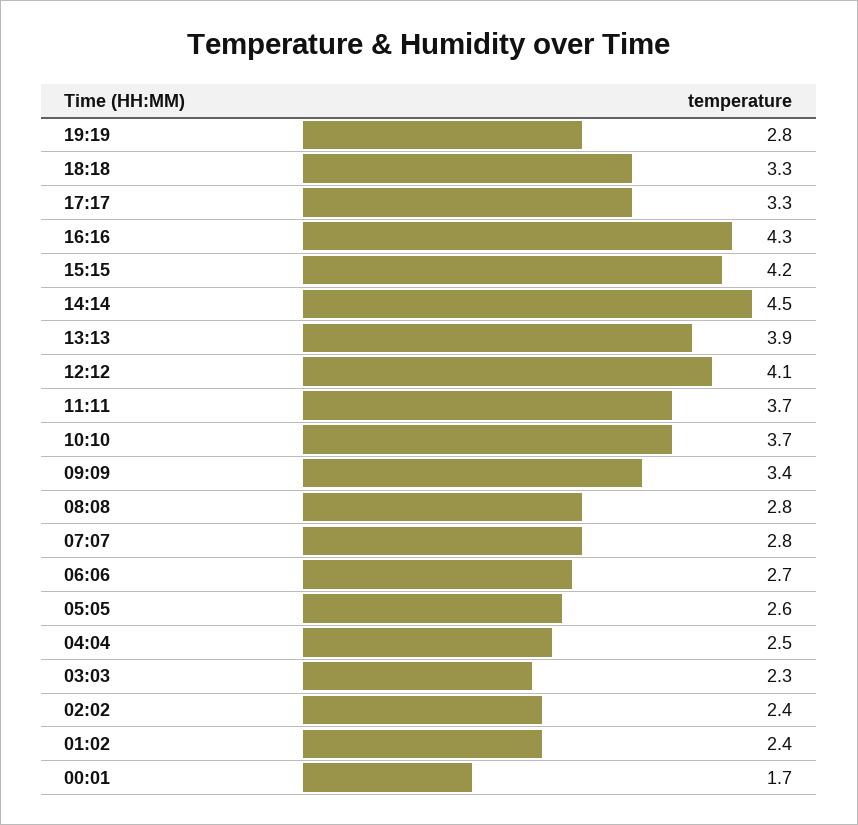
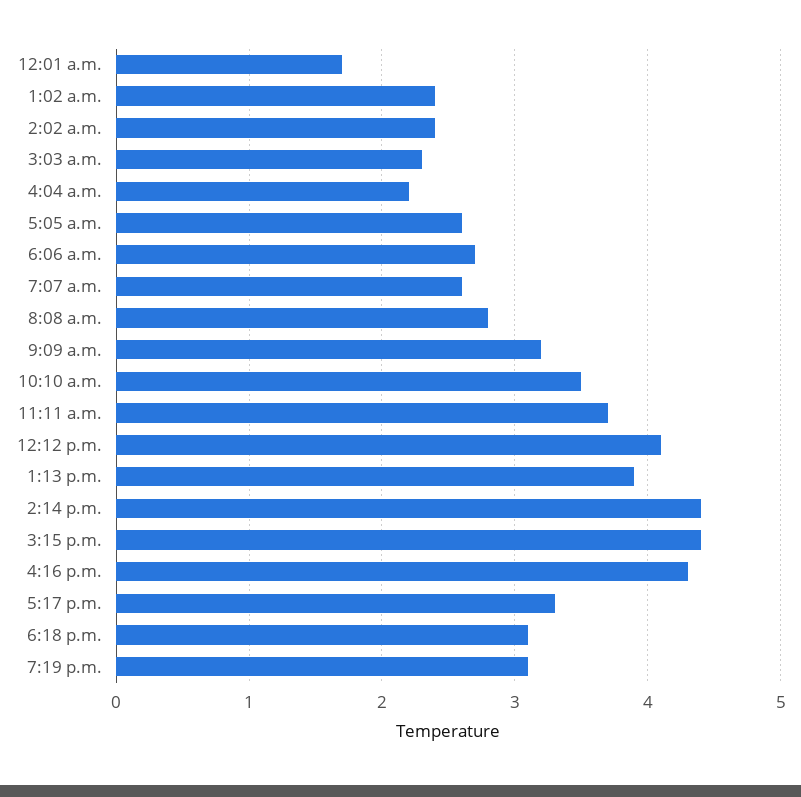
  {
-   "19:19": 2.8,
+   "19:19": 3.1,
-   "18:18": 3.3,
+   "18:18": 3.1,
    "17:17": 3.3,
    "16:16": 4.3,
-   "15:15": 4.2,
+   "15:15": 4.4,
-   "14:14": 4.5,
+   "14:14": 4.4,
    "13:13": 3.9,
    "12:12": 4.1,
    "11:11": 3.7,
-   "10:10": 3.7,
+   "10:10": 3.5,
-   "09:09": 3.4,
+   "09:09": 3.2,
    "08:08": 2.8,
-   "07:07": 2.8,
+   "07:07": 2.6,
    "06:06": 2.7,
    "05:05": 2.6,
-   "04:04": 2.5,
+   "04:04": 2.2,
    "03:03": 2.3,
    "02:02": 2.4,
    "01:02": 2.4,
    "00:01": 1.7
  }

